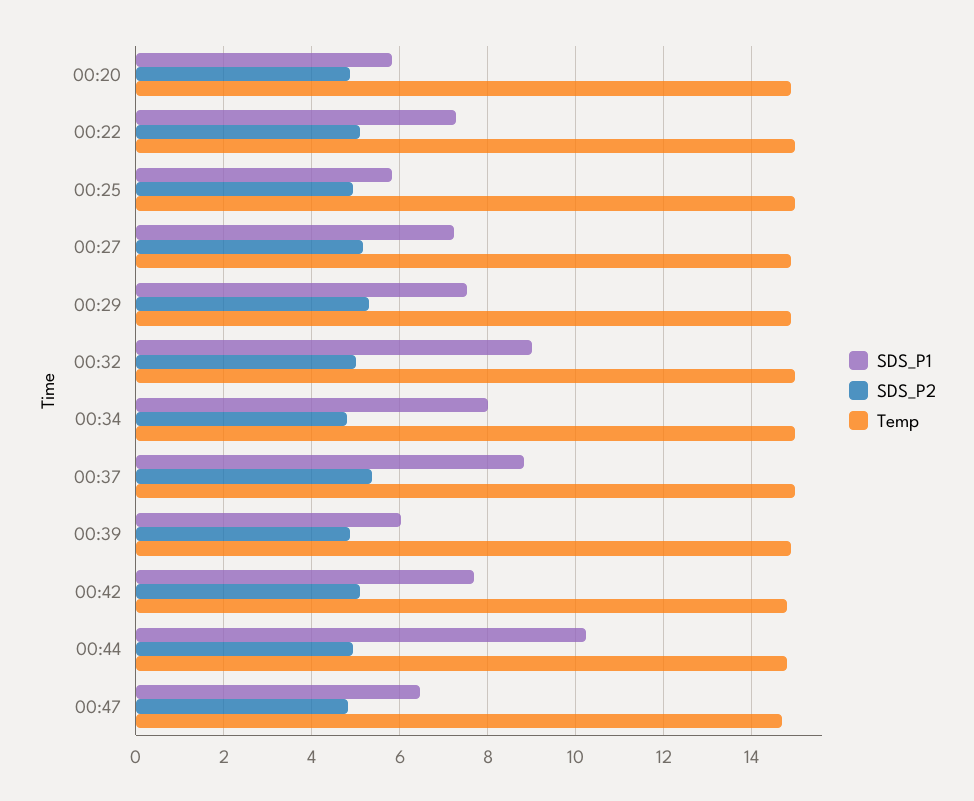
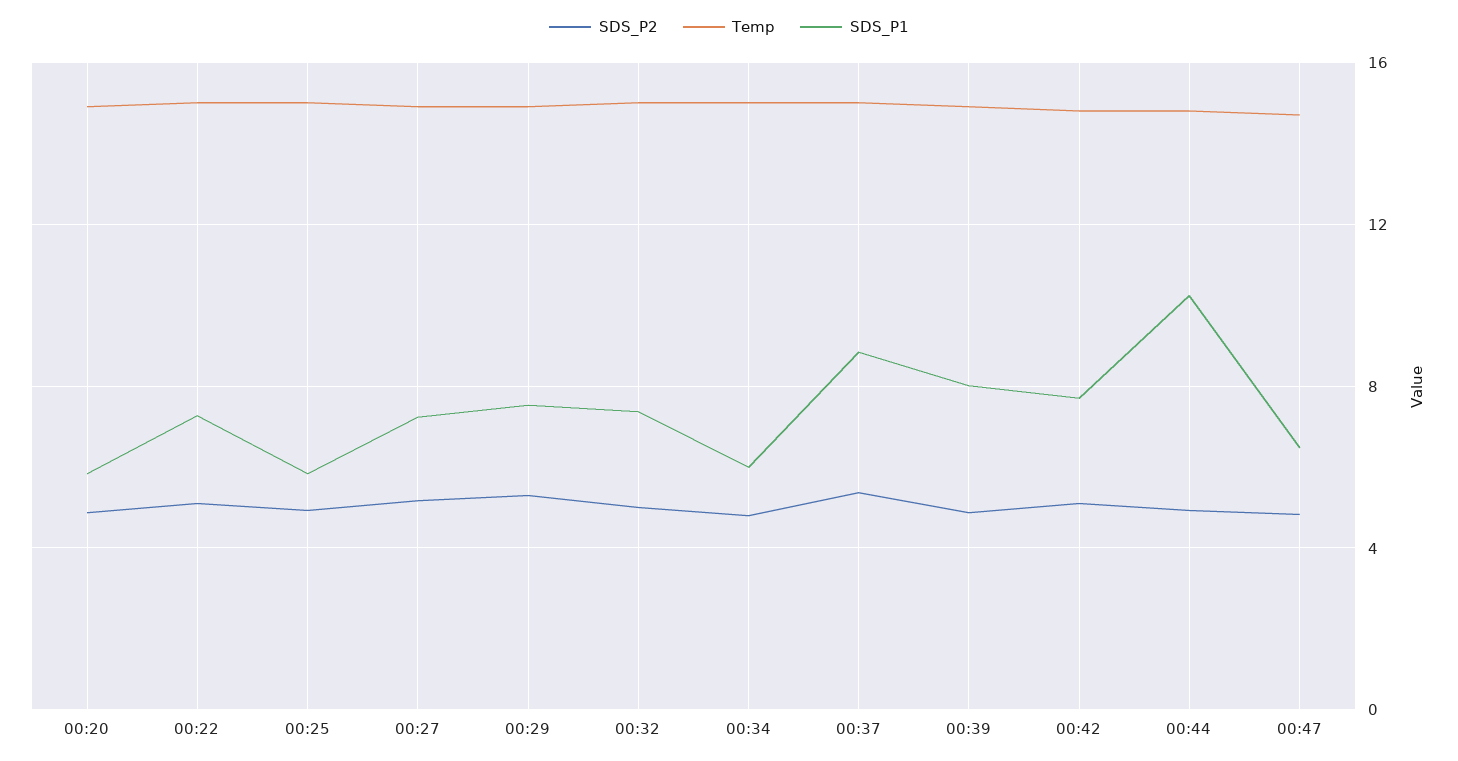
  {
    "SDS_P1": {
      "00:20": 5.8,
      "00:22": 7.2,
      "00:25": 5.8,
      "00:27": 7.2,
      "00:29": 7.6,
-     "00:32": 9,
+     "00:32": 7.5,
-     "00:34": 8,
+     "00:34": 6,
      "00:37": 8.8,
-     "00:39": 6,
+     "00:39": 8,
      "00:42": 7.8,
      "00:44": 10.2,
      "00:47": 6.4
    },
    "SDS_P2": {
      "00:20": 4.8,
      "00:22": 5.2,
      "00:25": 5,
      "00:27": 5.2,
      "00:29": 5.4,
      "00:32": 5,
      "00:34": 4.8,
      "00:37": 5.4,
      "00:39": 4.8,
      "00:42": 5.2,
      "00:44": 5,
      "00:47": 4.8
    },
    "Temp": {
      "00:20": 15,
      "00:22": 15,
      "00:25": 15,
      "00:27": 15,
      "00:29": 15,
      "00:32": 15,
      "00:34": 15,
      "00:37": 15,
      "00:39": 15,
      "00:42": 14.8,
      "00:44": 14.8,
      "00:47": 14.8
    }
  }

